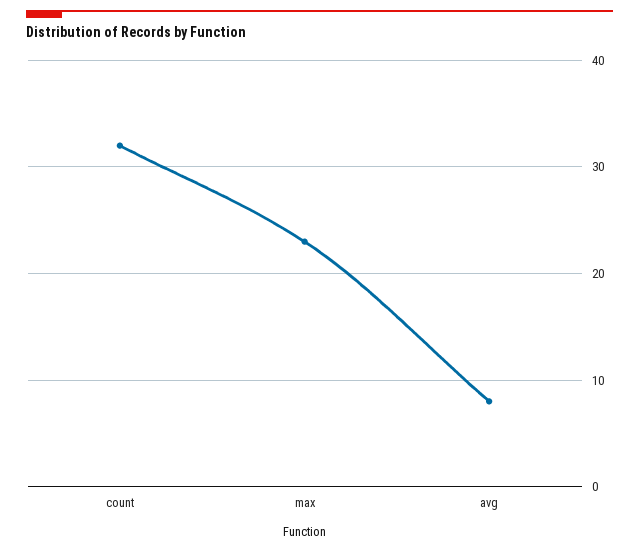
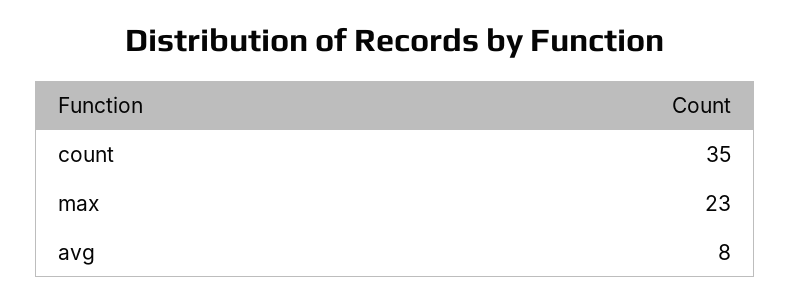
  {
-   "count": 32,
+   "count": 35,
    "max": 23,
    "avg": 8
  }

